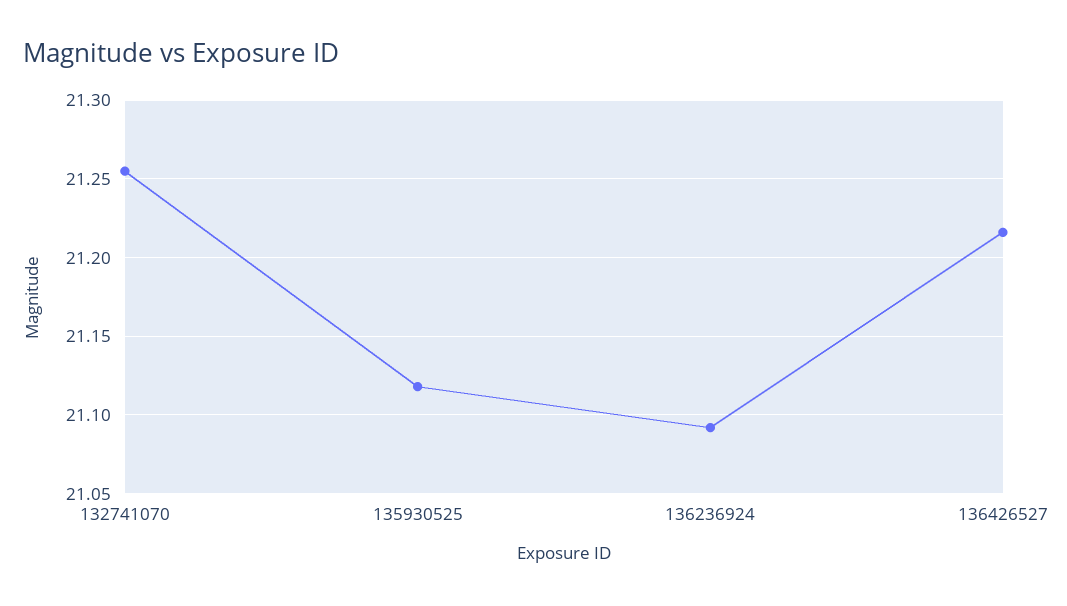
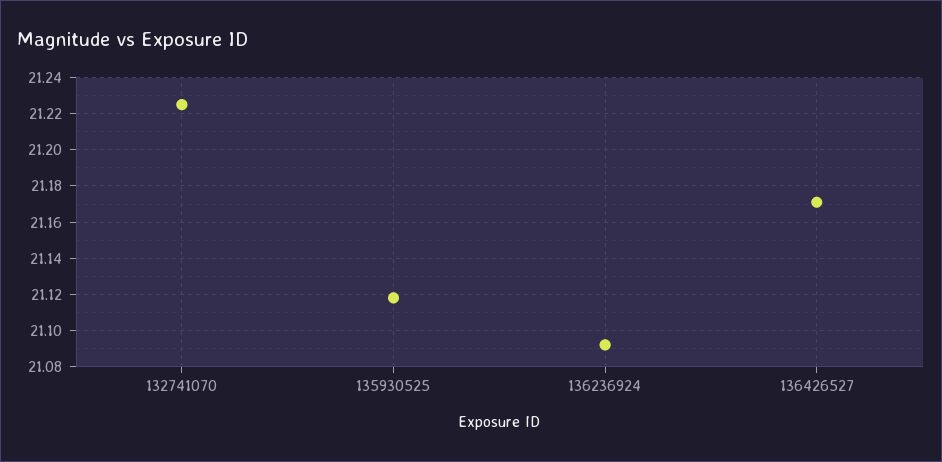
  {
-   "132741070": 21.255,
+   "132741070": 21.225,
    "135930525": 21.12,
    "136236924": 21.09,
-   "136426527": 21.215
+   "136426527": 21.17
  }

